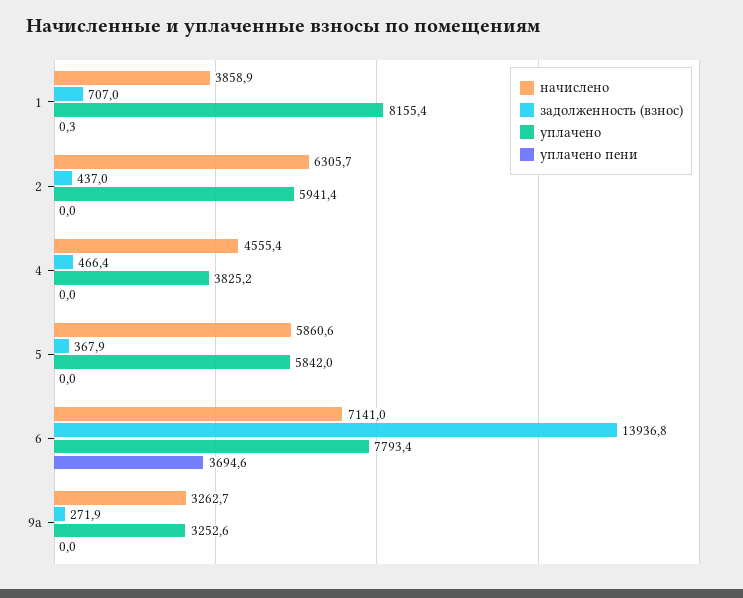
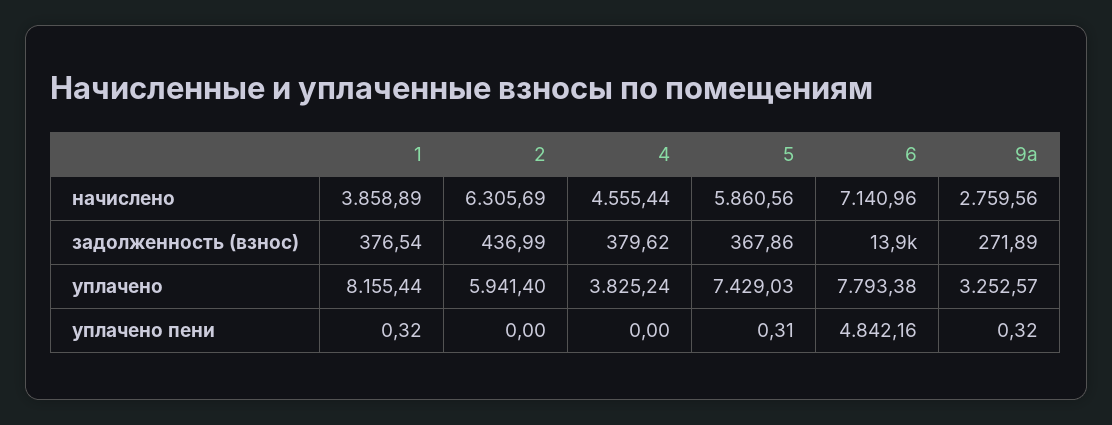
  {
    "начислено": {
      "1": 3858.89,
      "2": 6305.69,
      "4": 4555.44,
      "5": 5860.56,
      "6": 7140.96,
-     "9a": 3262.7
+     "9a": 2759.56
    },
    "задолженность (взнос)": {
-     "1": 707,
+     "1": 376.54,
      "2": 436.99,
-     "4": 466.4,
+     "4": 379.62,
      "5": 367.86,
      "6": 13936.8,
      "9a": 271.89
    },
    "уплачено": {
      "1": 8155.44,
      "2": 5941.4,
      "4": 3825.24,
-     "5": 5842,
+     "5": 7429.03,
      "6": 7793.38,
      "9a": 3252.57
    },
    "уплачено пени": {
      "1": 0.32,
      "2": 0,
      "4": 0,
-     "5": 0,
+     "5": 0.31,
-     "6": 3694.6,
+     "6": 4842.16,
-     "9a": 0
+     "9a": 0.32
    }
  }

